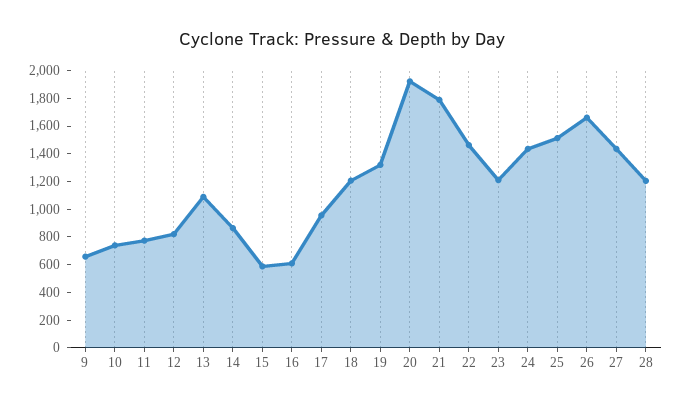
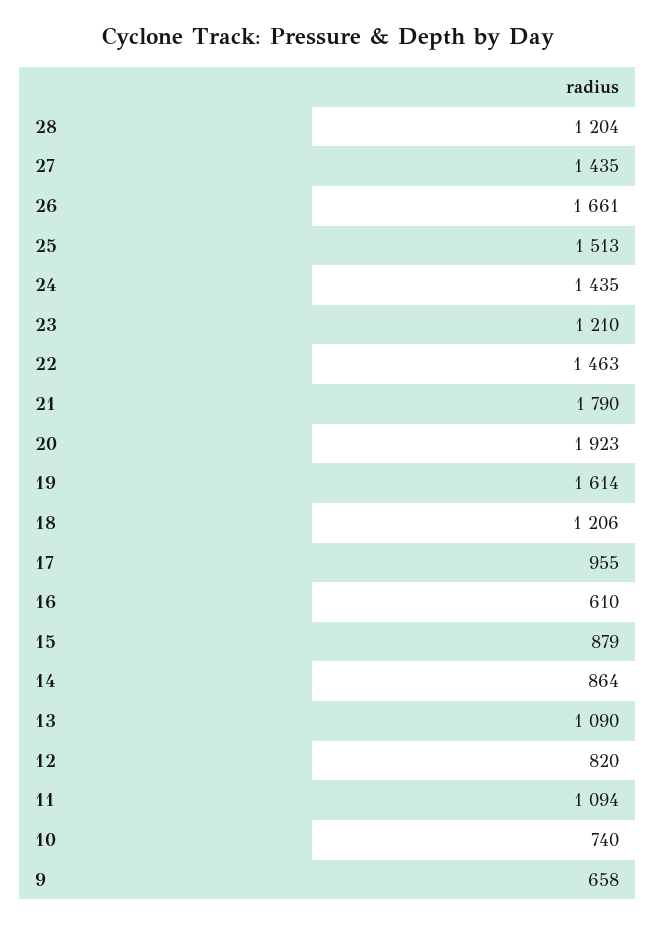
  {
    "9": 658,
    "10": 740,
-   "11": 800,
+   "11": 1094,
    "12": 820,
    "13": 1090,
    "14": 864,
-   "15": 600,
+   "15": 879,
    "16": 610,
    "17": 955,
    "18": 1206,
-   "19": 1300,
+   "19": 1614,
    "20": 1923,
    "21": 1790,
    "22": 1463,
    "23": 1210,
    "24": 1435,
    "25": 1513,
    "26": 1661,
    "27": 1435,
    "28": 1204
  }

